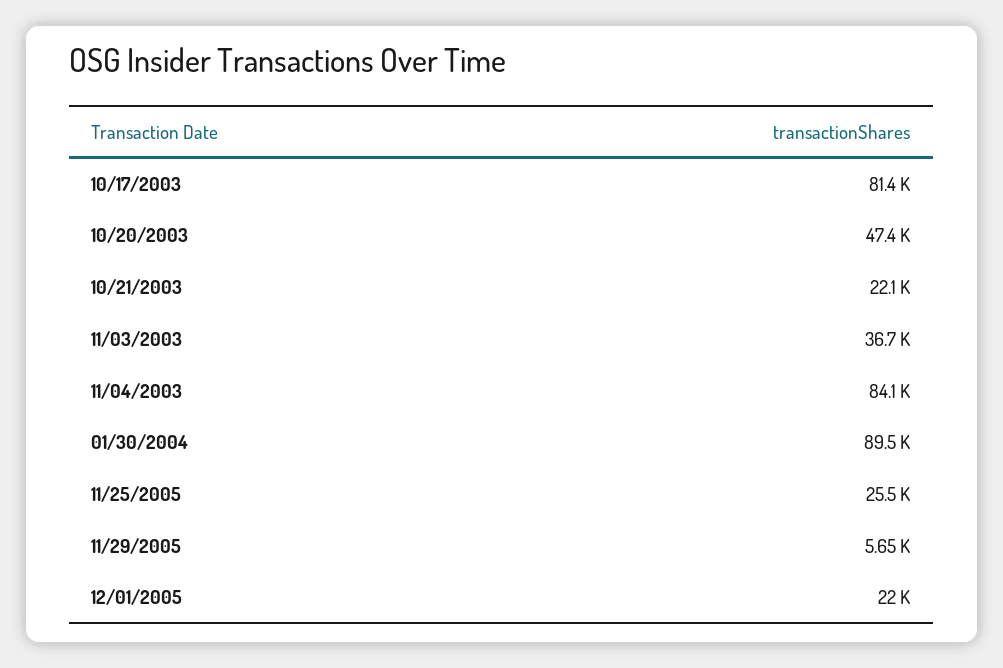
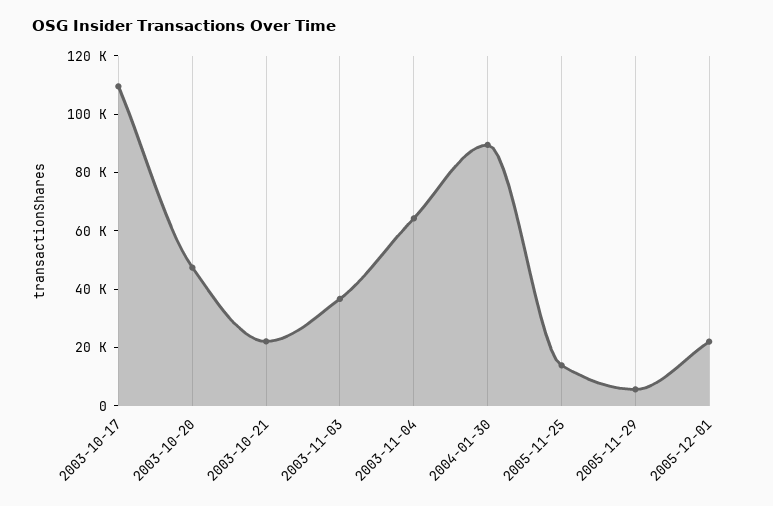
  {
-   "10/17/2003": 81400,
+   "10/17/2003": 110000,
    "10/20/2003": 47400,
    "10/21/2003": 22100,
    "11/03/2003": 36700,
-   "11/04/2003": 84100,
+   "11/04/2003": 65000,
    "01/30/2004": 89500,
-   "11/25/2005": 25500,
+   "11/25/2005": 15000,
    "11/29/2005": 5650,
    "12/01/2005": 22000
  }

